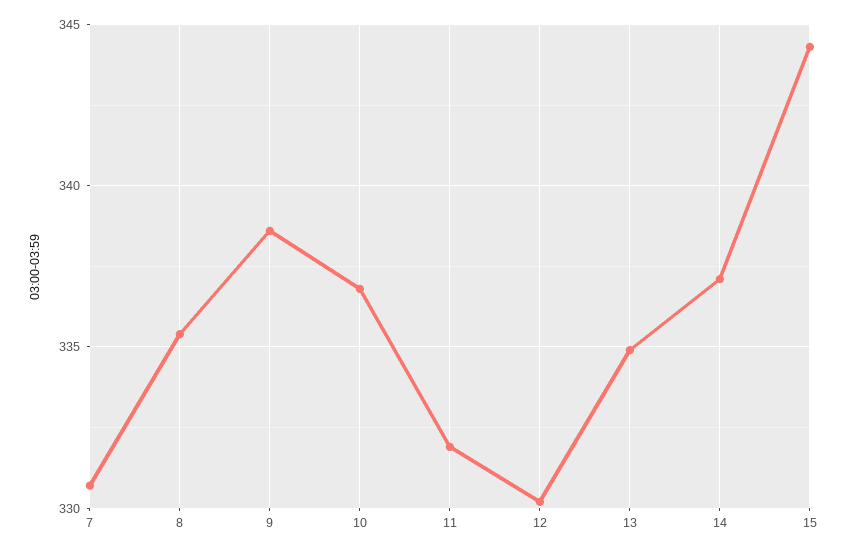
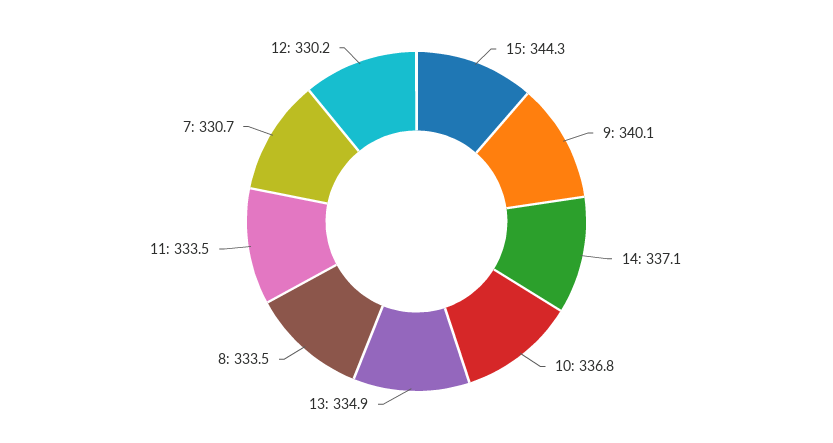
  {
    "7": 330.7,
-   "8": 335.5,
+   "8": 333.5,
-   "9": 338.5,
+   "9": 340.1,
    "10": 336.8,
-   "11": 332,
+   "11": 333.5,
    "12": 330.2,
    "13": 334.9,
    "14": 337.1,
    "15": 344.3
  }

